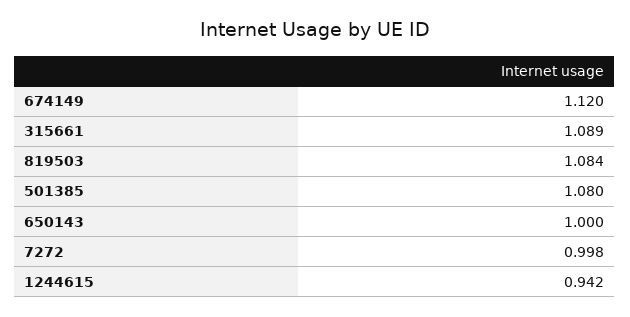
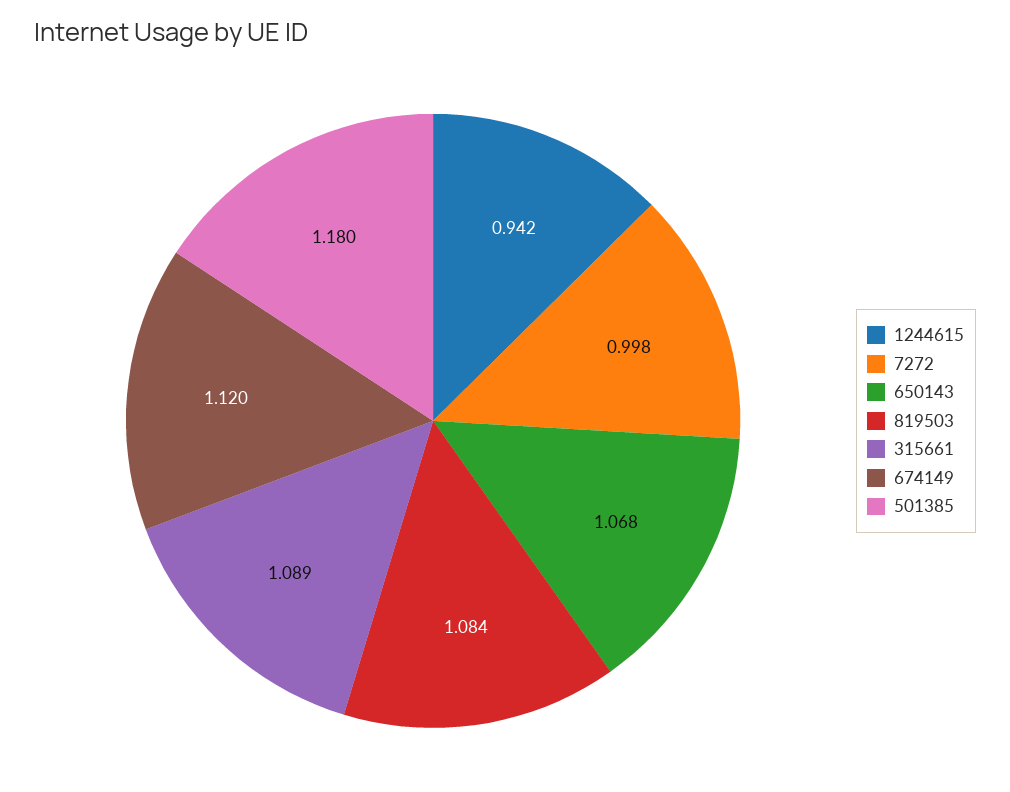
  {
    "674149": 1.12,
    "315661": 1.089,
    "819503": 1.084,
-   "501385": 1.08,
+   "501385": 1.18,
-   "650143": 1,
+   "650143": 1.068,
    "7272": 0.998,
    "1244615": 0.942
  }

